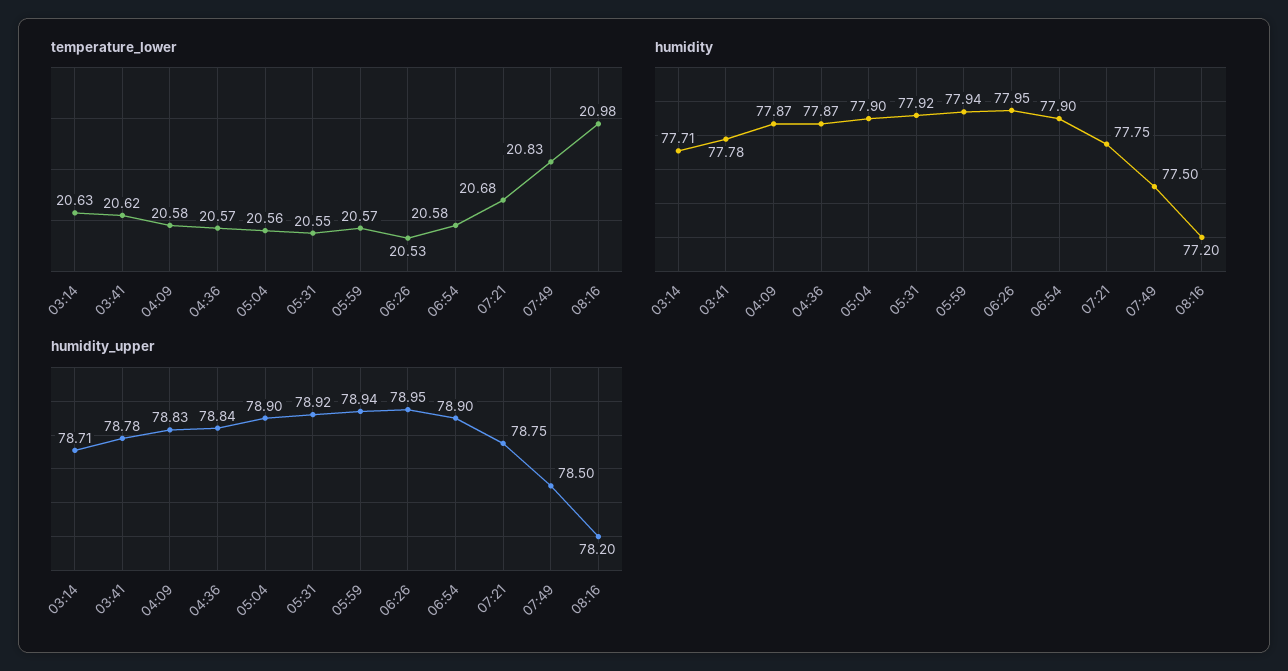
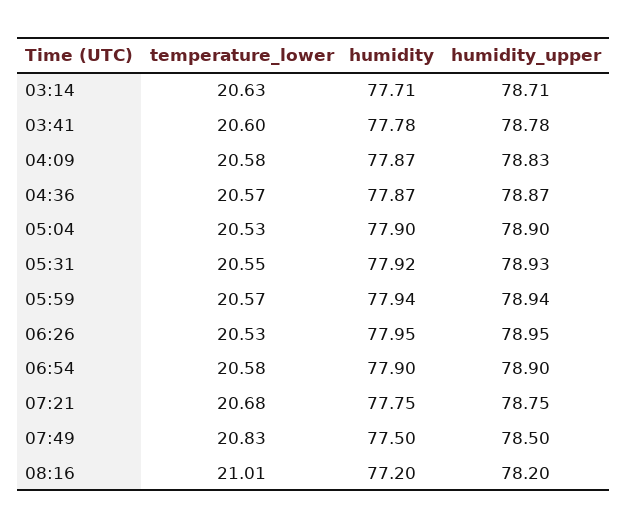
  {
    "temperature_lower": {
      "03:14": 20.63,
-     "03:41": 20.62,
+     "03:41": 20.6,
      "04:09": 20.58,
      "04:36": 20.57,
-     "05:04": 20.56,
+     "05:04": 20.53,
      "05:31": 20.55,
      "05:59": 20.57,
      "06:26": 20.53,
      "06:54": 20.58,
      "07:21": 20.68,
      "07:49": 20.83,
-     "08:16": 20.98
+     "08:16": 21.01
    },
    "humidity": {
      "03:14": 77.71,
      "03:41": 77.78,
      "04:09": 77.87,
      "04:36": 77.87,
      "05:04": 77.9,
      "05:31": 77.92,
      "05:59": 77.94,
      "06:26": 77.95,
      "06:54": 77.9,
      "07:21": 77.75,
      "07:49": 77.5,
      "08:16": 77.2
    },
    "humidity_upper": {
      "03:14": 78.71,
      "03:41": 78.78,
      "04:09": 78.83,
-     "04:36": 78.84,
+     "04:36": 78.87,
      "05:04": 78.9,
-     "05:31": 78.92,
+     "05:31": 78.93,
      "05:59": 78.94,
      "06:26": 78.95,
      "06:54": 78.9,
      "07:21": 78.75,
      "07:49": 78.5,
      "08:16": 78.2
    }
  }

